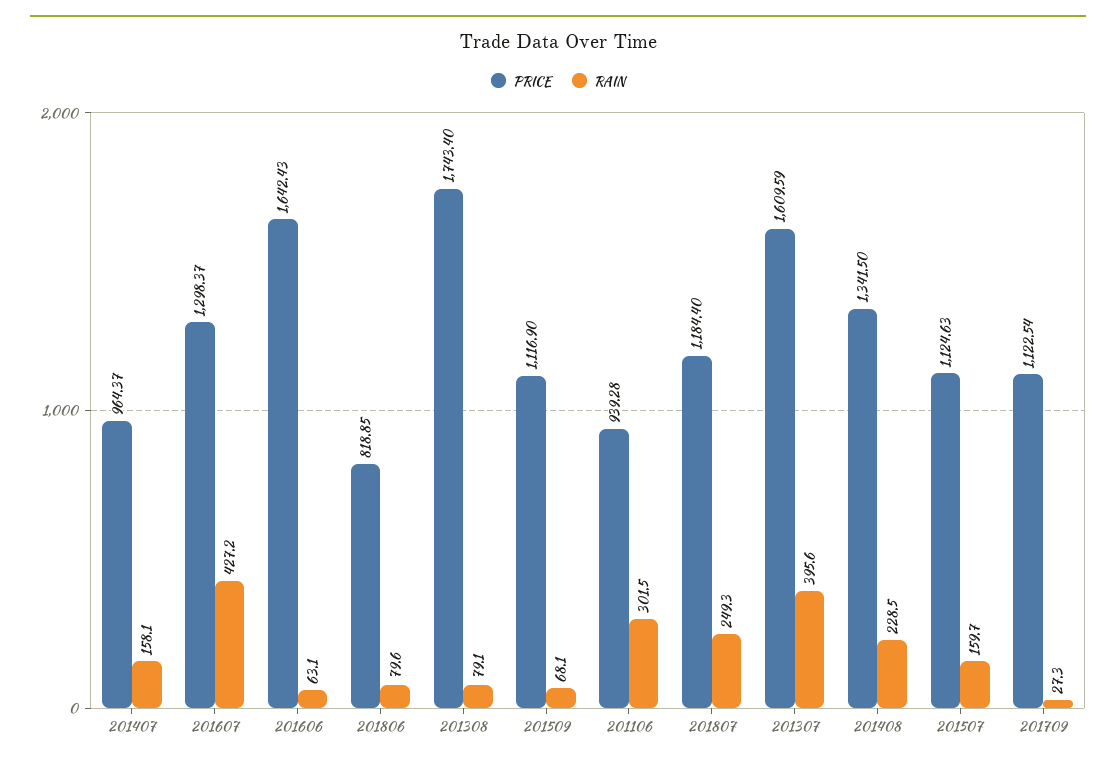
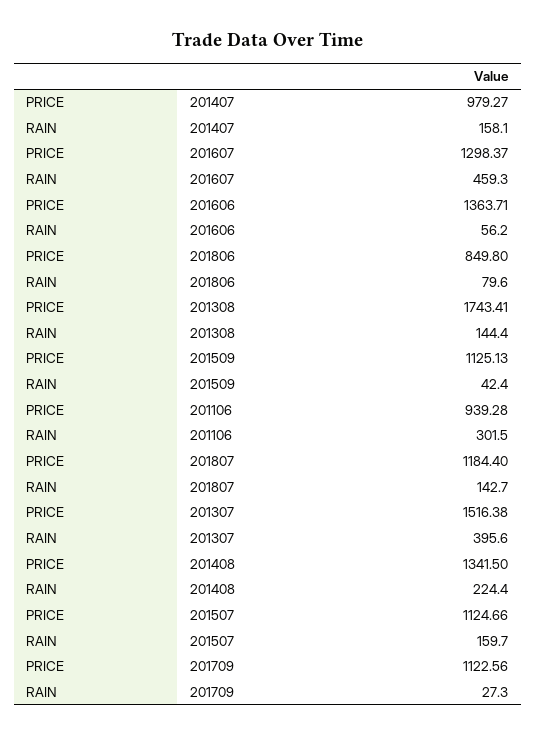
  {
    "PRICE": {
-     "201407": 964.37,
+     "201407": 979.27,
      "201607": 1298.37,
-     "201606": 1642.43,
+     "201606": 1363.71,
-     "201806": 818.85,
+     "201806": 849.8,
-     "201308": 1743.4,
+     "201308": 1743.41,
-     "201509": 1116.9,
+     "201509": 1125.13,
      "201106": 939.28,
      "201807": 1184.4,
-     "201307": 1609.59,
+     "201307": 1516.38,
      "201408": 1341.5,
-     "201507": 1124.63,
+     "201507": 1124.66,
-     "201709": 1122.54
+     "201709": 1122.56
    },
    "RAIN": {
      "201407": 158.1,
-     "201607": 427.2,
+     "201607": 459.3,
-     "201606": 63.1,
+     "201606": 56.2,
      "201806": 79.6,
-     "201308": 79.1,
+     "201308": 144.4,
-     "201509": 68.1,
+     "201509": 42.4,
      "201106": 301.5,
-     "201807": 249.3,
+     "201807": 142.7,
      "201307": 395.6,
-     "201408": 228.5,
+     "201408": 224.4,
      "201507": 159.7,
      "201709": 27.3
    }
  }

